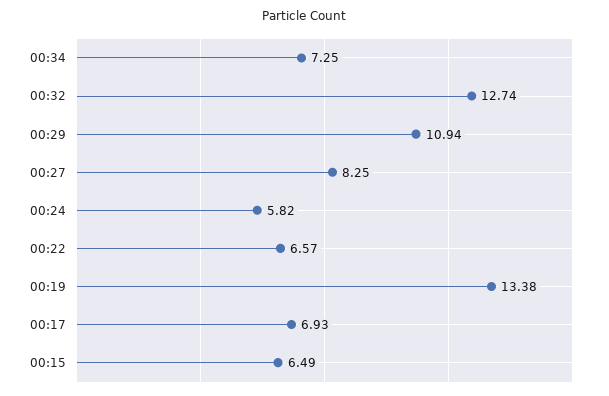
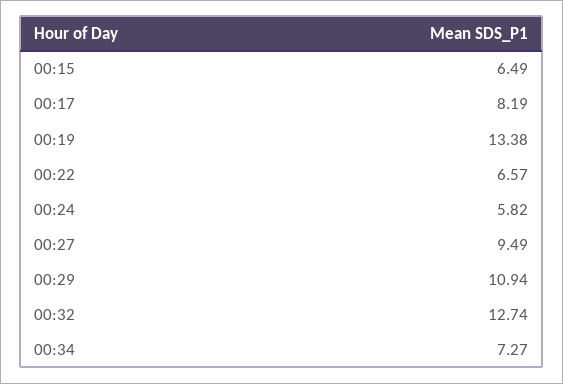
  {
-   "00:34": 7.25,
+   "00:34": 7.27,
    "00:32": 12.74,
    "00:29": 10.94,
-   "00:27": 8.25,
+   "00:27": 9.49,
    "00:24": 5.82,
    "00:22": 6.57,
    "00:19": 13.38,
-   "00:17": 6.93,
+   "00:17": 8.19,
    "00:15": 6.49
  }

